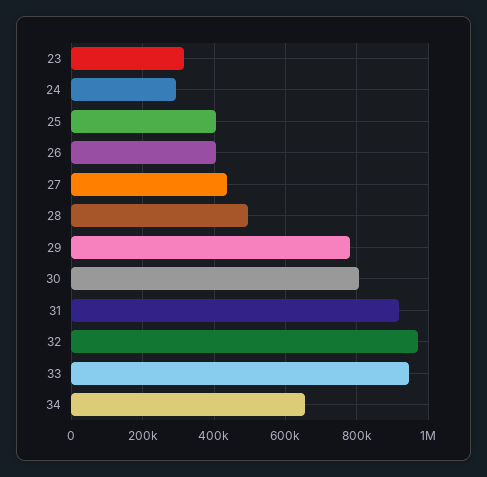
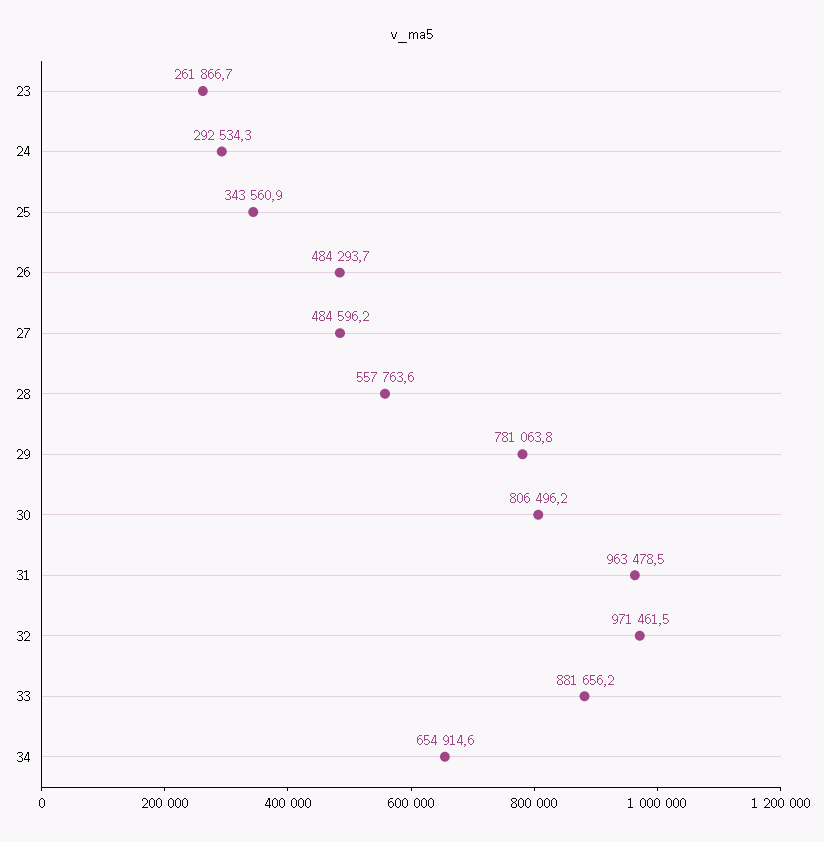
  {
-   "23": 320000,
+   "23": 261866.7,
    "24": 292534.3,
-   "25": 400000,
+   "25": 343560.9,
-   "26": 400000,
+   "26": 484293.7,
-   "27": 440000,
+   "27": 484596.2,
-   "28": 500000,
+   "28": 557763.6,
    "29": 781063.8,
    "30": 806496.2,
-   "31": 920000,
+   "31": 963478.5,
    "32": 971461.5,
-   "33": 940000,
+   "33": 881656.2,
    "34": 654914.6
  }

